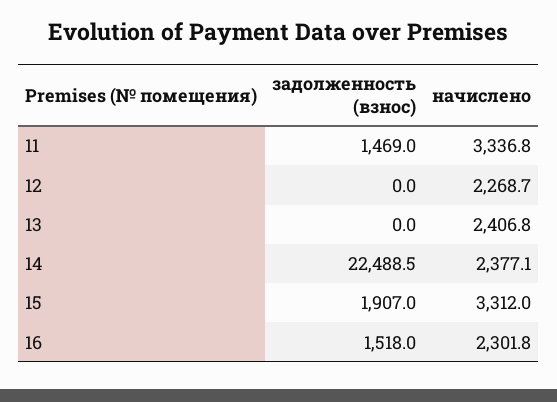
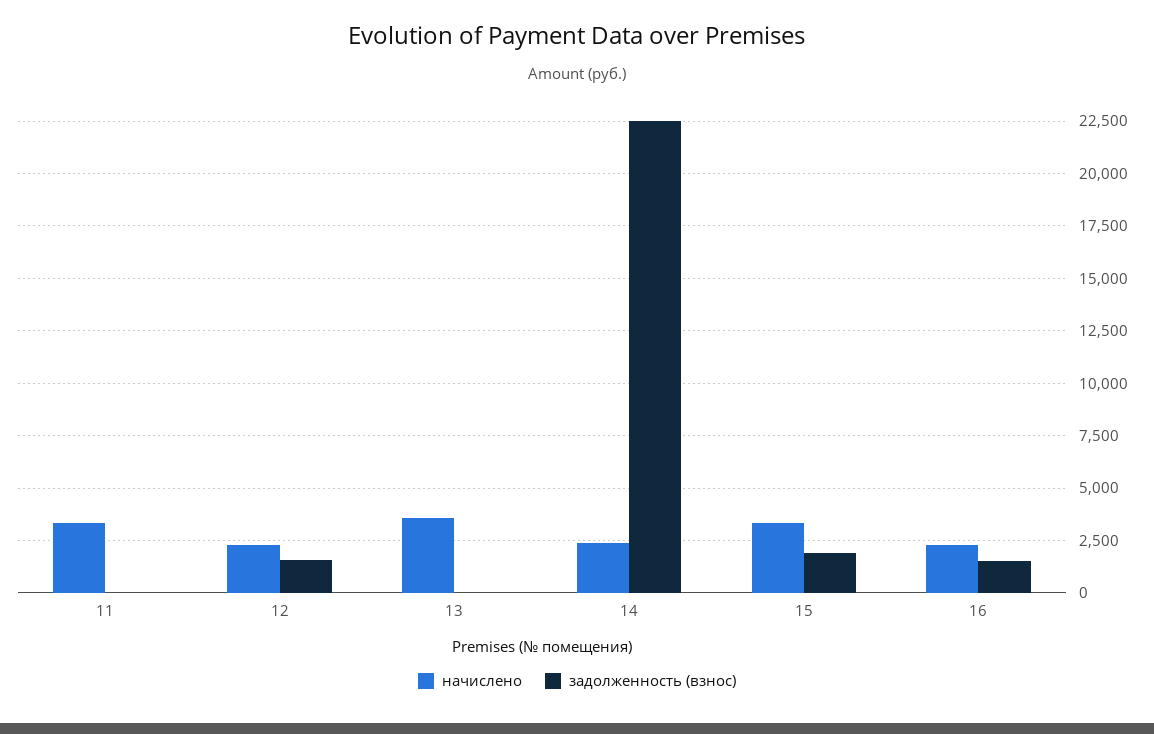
  {
    "задолженность (взнос)": {
-     "11": 1469,
+     "11": 0,
-     "12": 0,
+     "12": 1500,
      "13": 0,
      "14": 22488.5,
      "15": 1907,
      "16": 1518
    },
    "начислено": {
      "11": 3336.8,
      "12": 2268.7,
-     "13": 2406.8,
+     "13": 3500,
      "14": 2377.1,
      "15": 3312,
      "16": 2301.8
    }
  }

